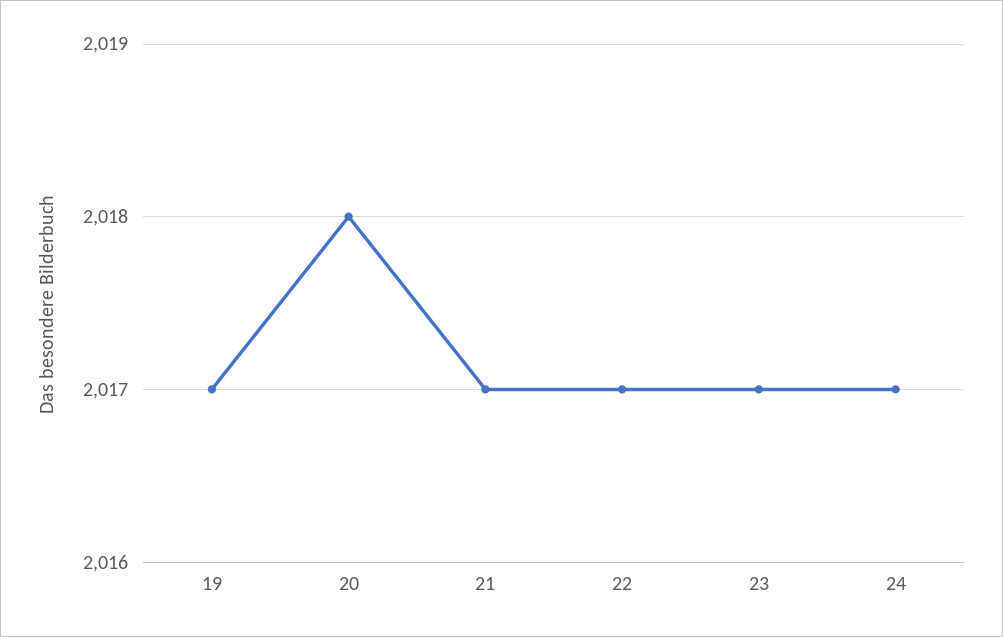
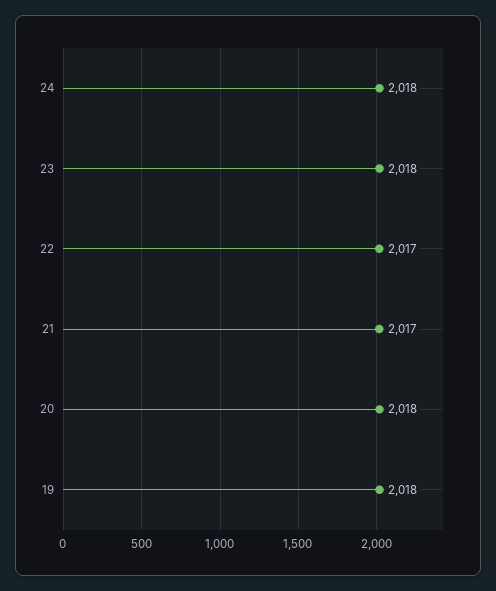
  {
-   "19": 2017,
+   "19": 2018,
    "20": 2018,
    "21": 2017,
    "22": 2017,
-   "23": 2017,
+   "23": 2018,
-   "24": 2017
+   "24": 2018
  }

